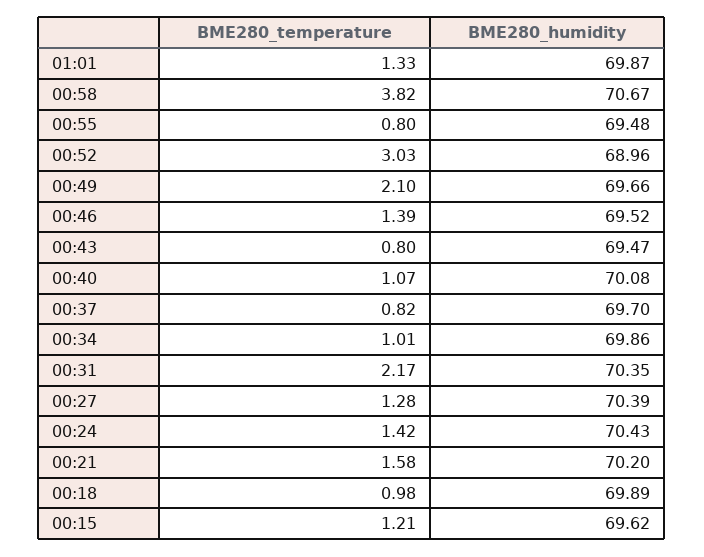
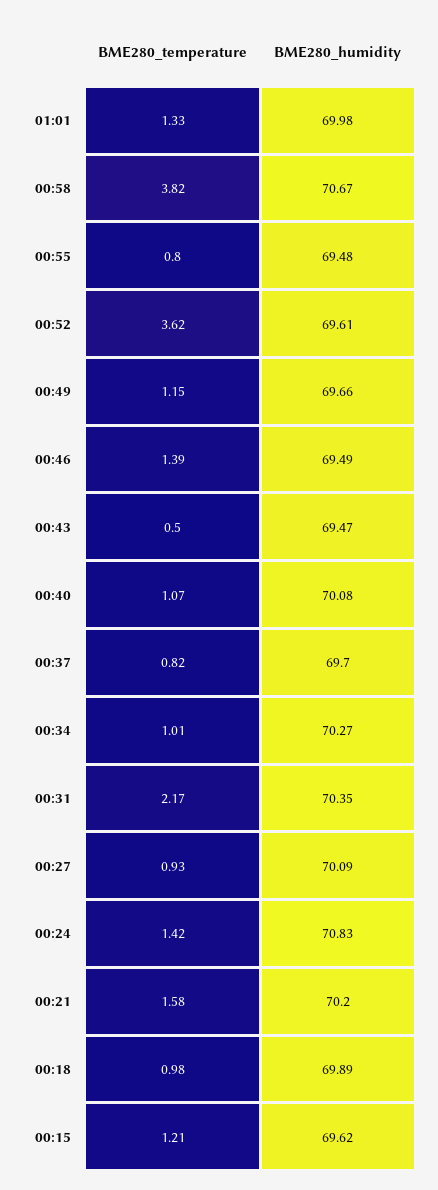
  {
    "BME280_temperature": {
      "01:01": 1.33,
      "00:58": 3.82,
      "00:55": 0.8,
-     "00:52": 3.03,
+     "00:52": 3.62,
-     "00:49": 2.1,
+     "00:49": 1.15,
      "00:46": 1.39,
-     "00:43": 0.8,
+     "00:43": 0.5,
      "00:40": 1.07,
      "00:37": 0.82,
      "00:34": 1.01,
      "00:31": 2.17,
-     "00:27": 1.28,
+     "00:27": 0.93,
      "00:24": 1.42,
      "00:21": 1.58,
      "00:18": 0.98,
      "00:15": 1.21
    },
    "BME280_humidity": {
-     "01:01": 69.87,
+     "01:01": 69.98,
      "00:58": 70.67,
      "00:55": 69.48,
-     "00:52": 68.96,
+     "00:52": 69.61,
      "00:49": 69.66,
-     "00:46": 69.52,
+     "00:46": 69.49,
      "00:43": 69.47,
      "00:40": 70.08,
      "00:37": 69.7,
-     "00:34": 69.86,
+     "00:34": 70.27,
      "00:31": 70.35,
-     "00:27": 70.39,
+     "00:27": 70.09,
-     "00:24": 70.43,
+     "00:24": 70.83,
      "00:21": 70.2,
      "00:18": 69.89,
      "00:15": 69.62
    }
  }

